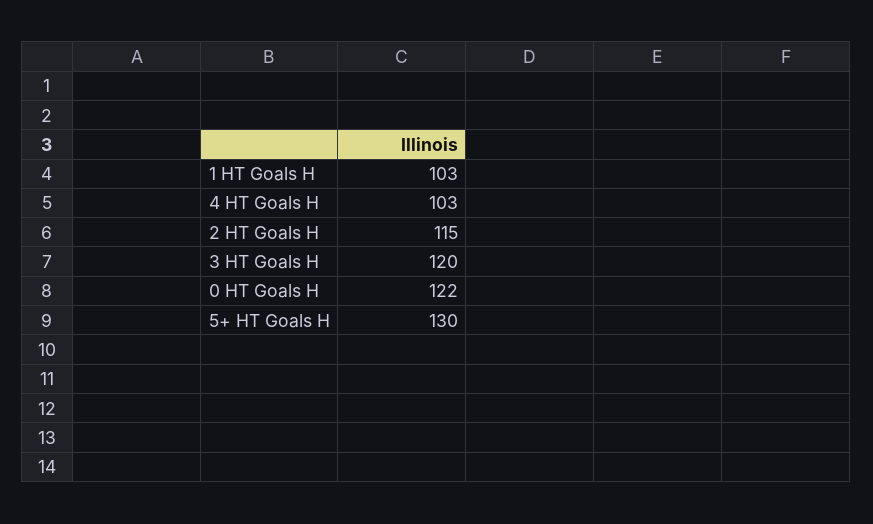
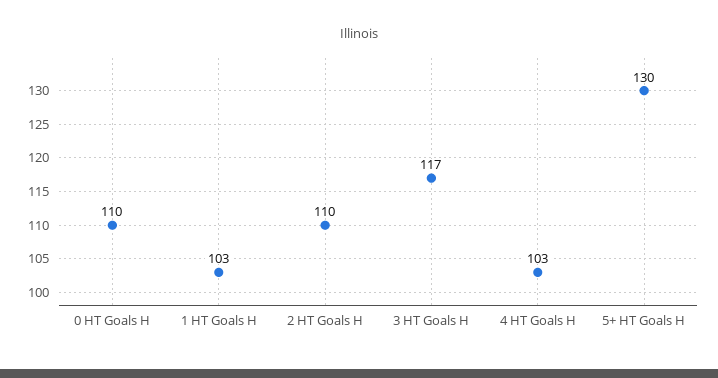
  {
    "1 HT Goals H": 103,
    "4 HT Goals H": 103,
-   "2 HT Goals H": 115,
+   "2 HT Goals H": 110,
-   "3 HT Goals H": 120,
+   "3 HT Goals H": 117,
-   "0 HT Goals H": 122,
+   "0 HT Goals H": 110,
    "5+ HT Goals H": 130
  }

